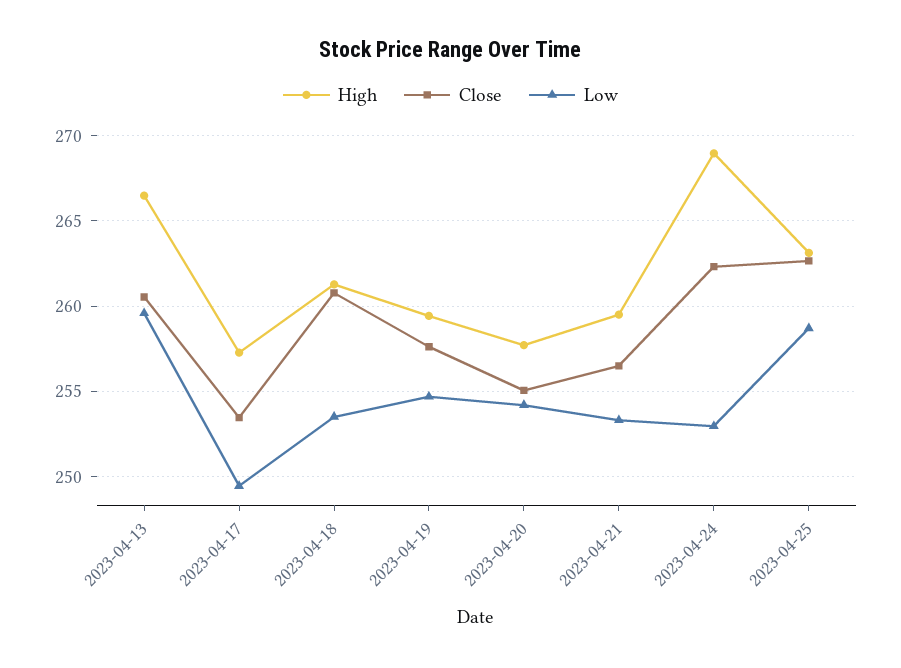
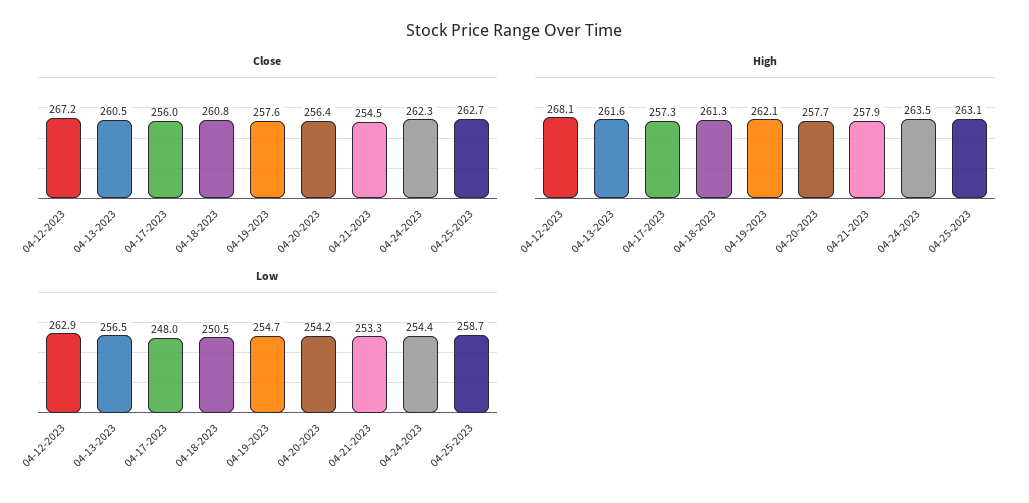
  {
    "High": {
-     "2023-04-13": 266.5,
+     "2023-04-13": 261.6,
      "2023-04-17": 257.3,
      "2023-04-18": 261.3,
-     "2023-04-19": 259.5,
+     "2023-04-19": 262.1,
      "2023-04-20": 257.7,
-     "2023-04-21": 259.5,
+     "2023-04-21": 257.9,
-     "2023-04-24": 269,
+     "2023-04-24": 263.5,
-     "2023-04-25": 263.1
+     "2023-04-25": 263.1,
+     "04-12-2023": 268.1
    },
    "Close": {
      "2023-04-13": 260.5,
-     "2023-04-17": 253.5,
+     "2023-04-17": 256,
      "2023-04-18": 260.8,
      "2023-04-19": 257.6,
-     "2023-04-20": 255,
+     "2023-04-20": 256.4,
-     "2023-04-21": 256.5,
+     "2023-04-21": 254.5,
      "2023-04-24": 262.3,
-     "2023-04-25": 262.7
+     "2023-04-25": 262.7,
+     "04-12-2023": 267.2
    },
    "Low": {
-     "2023-04-13": 259.5,
+     "2023-04-13": 256.5,
-     "2023-04-17": 249.5,
+     "2023-04-17": 248,
-     "2023-04-18": 253.5,
+     "2023-04-18": 250.5,
      "2023-04-19": 254.7,
      "2023-04-20": 254.2,
      "2023-04-21": 253.3,
-     "2023-04-24": 253,
+     "2023-04-24": 254.4,
-     "2023-04-25": 258.7
+     "2023-04-25": 258.7,
+     "04-12-2023": 262.9
    }
  }

